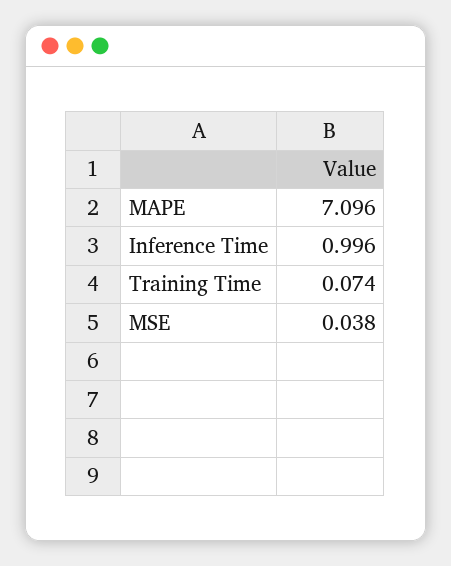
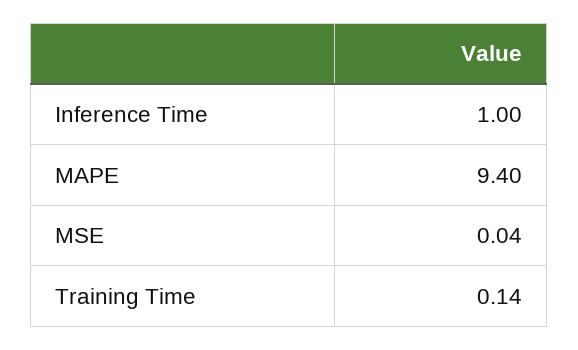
  {
-   "MAPE": 7.096,
+   "MAPE": 9.4,
    "Inference Time": 0.996,
-   "Training Time": 0.074,
+   "Training Time": 0.14,
    "MSE": 0.038
  }

